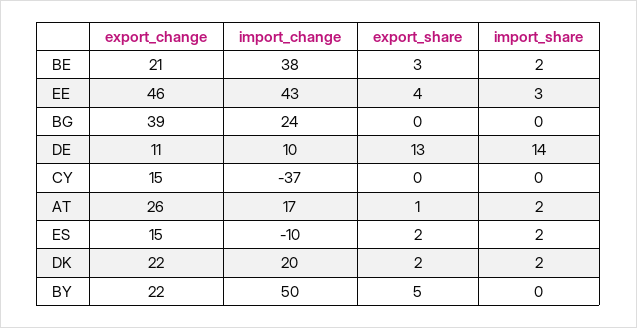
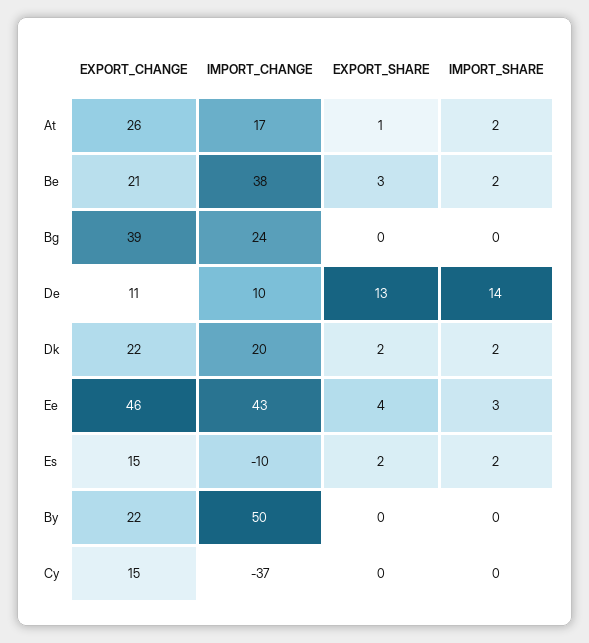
  {
    "export_change": {
      "BE": 21,
      "EE": 46,
      "BG": 39,
      "DE": 11,
      "CY": 15,
      "AT": 26,
      "ES": 15,
      "DK": 22,
      "BY": 22
    },
    "import_change": {
      "BE": 38,
      "EE": 43,
      "BG": 24,
      "DE": 10,
      "CY": -37,
      "AT": 17,
      "ES": -10,
      "DK": 20,
      "BY": 50
    },
    "export_share": {
      "BE": 3,
      "EE": 4,
      "BG": 0,
      "DE": 13,
      "CY": 0,
      "AT": 1,
      "ES": 2,
      "DK": 2,
-     "BY": 5
+     "BY": 0
    },
    "import_share": {
      "BE": 2,
      "EE": 3,
      "BG": 0,
      "DE": 14,
      "CY": 0,
      "AT": 2,
      "ES": 2,
      "DK": 2,
      "BY": 0
    }
  }

